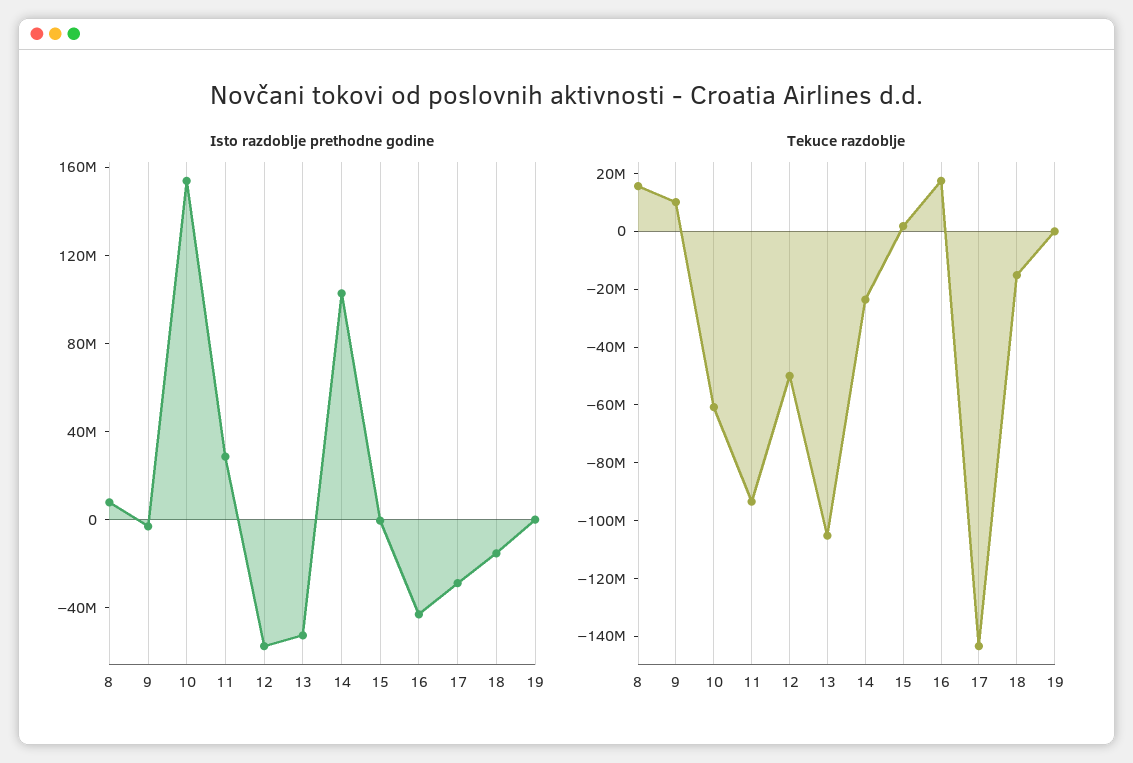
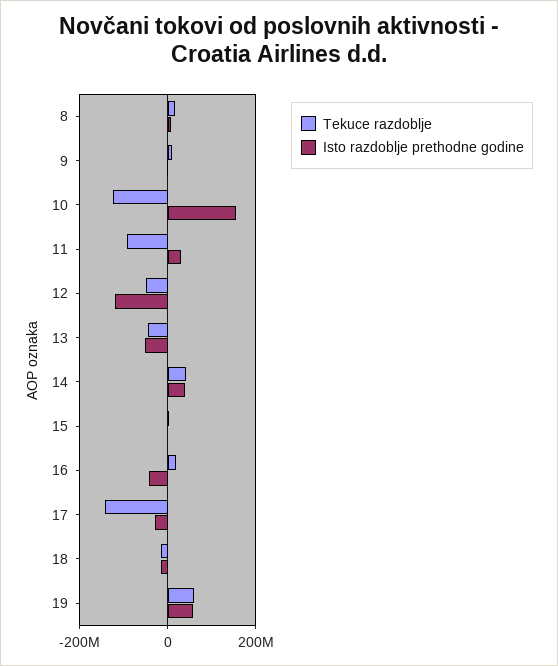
  {
    "Isto razdoblje prethodne godine": {
      "8": 10000000,
      "9": 0,
      "10": 150000000,
      "11": 30000000,
-     "12": -60000000,
+     "12": -120000000,
      "13": -50000000,
-     "14": 100000000,
+     "14": 40000000,
      "15": 0,
      "16": -40000000,
      "17": -30000000,
      "18": -20000000,
-     "19": 0
+     "19": 60000000
    },
    "Tekuce razdoblje": {
      "8": 15000000,
      "9": 10000000,
-     "10": -60000000,
+     "10": -120000000,
      "11": -95000000,
      "12": -50000000,
-     "13": -105000000,
+     "13": -40000000,
-     "14": -25000000,
+     "14": 40000000,
      "15": 0,
      "16": 15000000,
      "17": -145000000,
      "18": -15000000,
-     "19": 0
+     "19": 60000000
    }
  }

